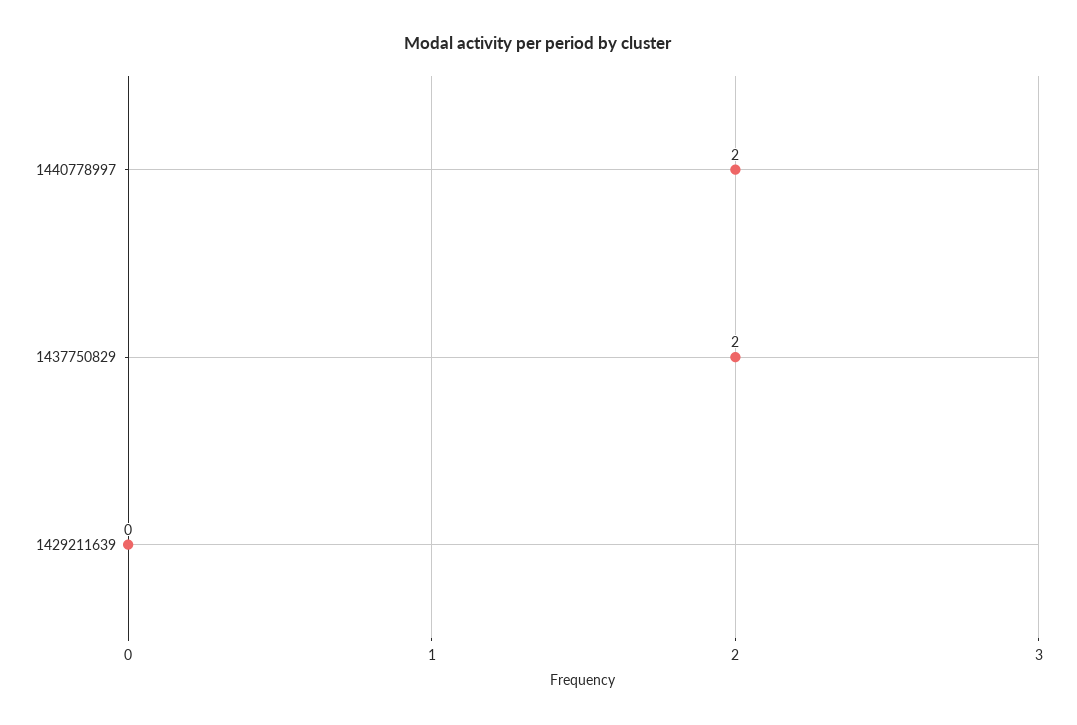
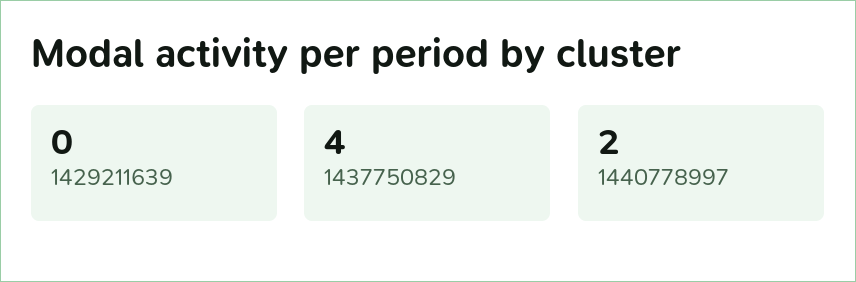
  {
    "1440778997": 2,
-   "1437750829": 2,
+   "1437750829": 4,
    "1429211639": 0
  }

